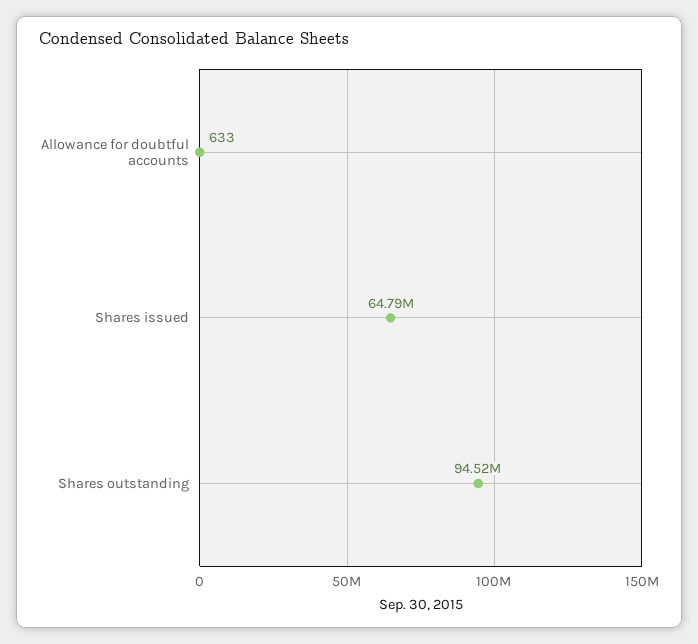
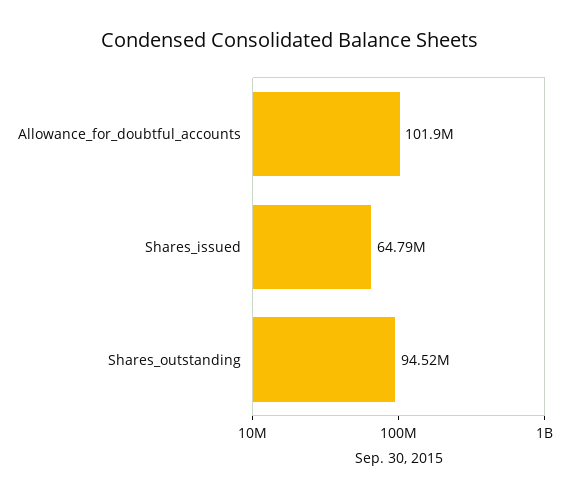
  {
-   "Allowance for doubtful accounts": 633,
+   "Allowance for doubtful accounts": 101900000,
    "Shares issued": 64790000,
    "Shares outstanding": 94520000
  }

